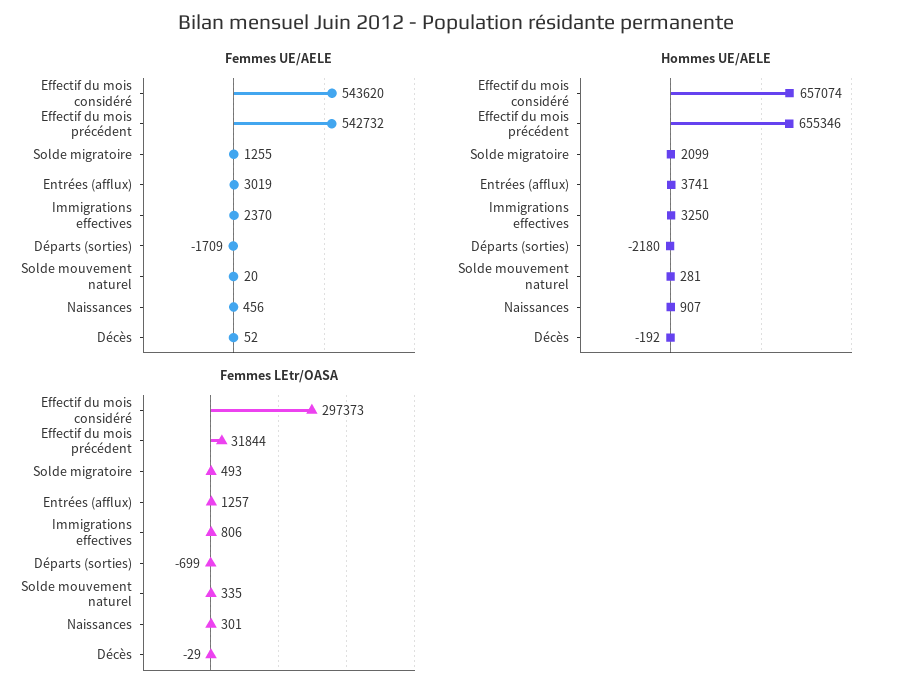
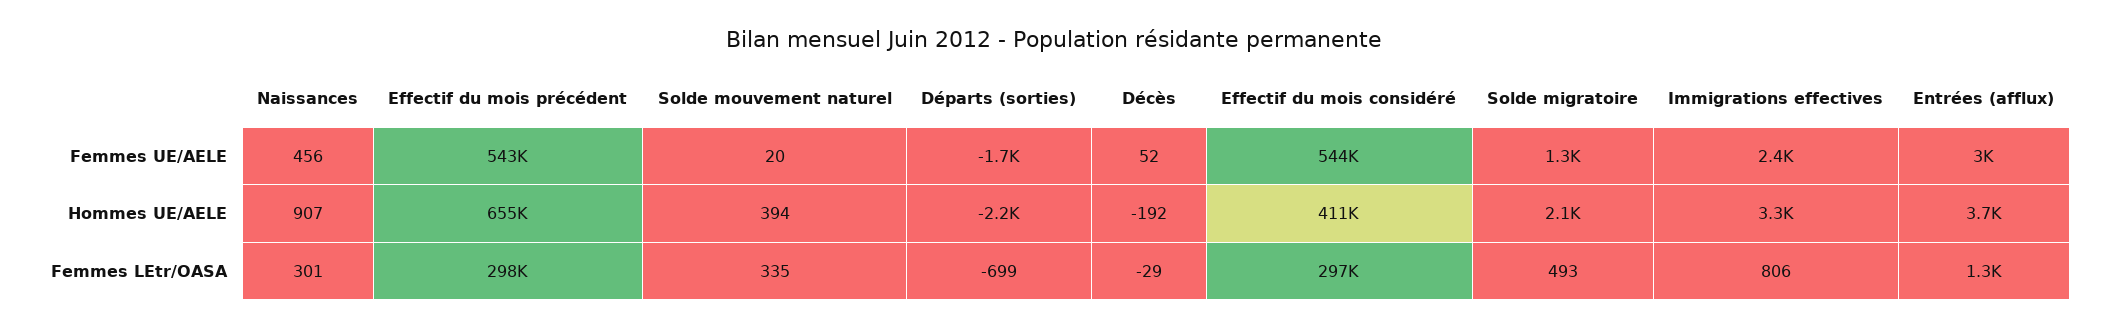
  {
    "Femmes UE/AELE": {
      "Effectif du mois considéré": 543620,
      "Effectif du mois précédent": 542732,
      "Solde migratoire": 1255,
      "Entrées (afflux)": 3019,
      "Immigrations effectives": 2370,
      "Départs (sorties)": -1709,
      "Solde mouvement naturel": 20,
      "Naissances": 456,
      "Décès": 52
    },
    "Hommes UE/AELE": {
-     "Effectif du mois considéré": 657074,
+     "Effectif du mois considéré": 411000,
      "Effectif du mois précédent": 655346,
      "Solde migratoire": 2099,
      "Entrées (afflux)": 3741,
      "Immigrations effectives": 3250,
      "Départs (sorties)": -2180,
-     "Solde mouvement naturel": 281,
+     "Solde mouvement naturel": 394,
      "Naissances": 907,
      "Décès": -192
    },
    "Femmes LEtr/OASA": {
      "Effectif du mois considéré": 297373,
-     "Effectif du mois précédent": 31844,
+     "Effectif du mois précédent": 298000,
      "Solde migratoire": 493,
      "Entrées (afflux)": 1257,
      "Immigrations effectives": 806,
      "Départs (sorties)": -699,
      "Solde mouvement naturel": 335,
      "Naissances": 301,
      "Décès": -29
    }
  }

